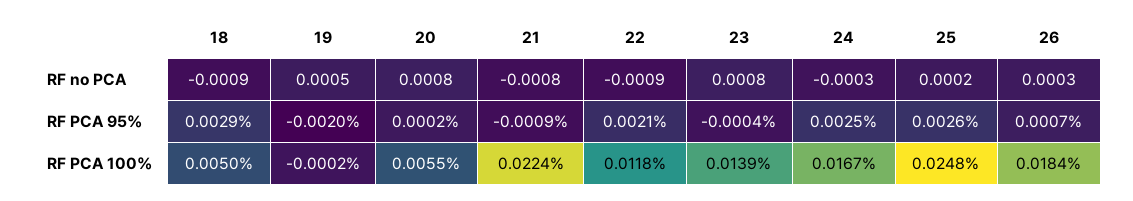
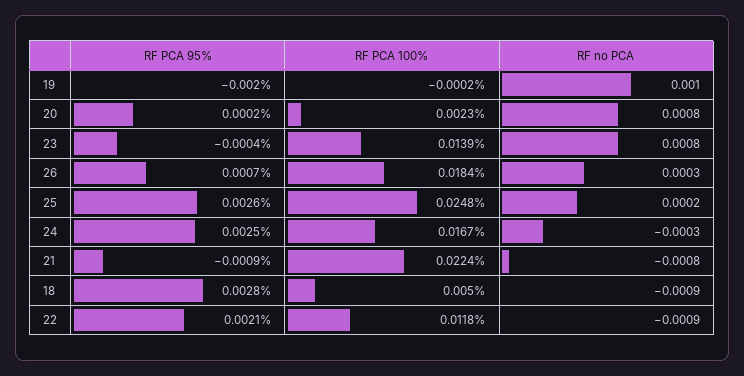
  {
    "18": {
      "RF no PCA": -0.0009,
-     "RF PCA 95%": 0.0029,
+     "RF PCA 95%": 0.0028,
      "RF PCA 100%": 0.005
    },
    "19": {
-     "RF no PCA": 0.0005,
+     "RF no PCA": 0.001,
      "RF PCA 95%": -0.002,
      "RF PCA 100%": -0.0002
    },
    "20": {
      "RF no PCA": 0.0008,
      "RF PCA 95%": 0.0002,
-     "RF PCA 100%": 0.0055
+     "RF PCA 100%": 0.0023
    },
    "21": {
      "RF no PCA": -0.0008,
      "RF PCA 95%": -0.0009,
      "RF PCA 100%": 0.0224
    },
    "22": {
      "RF no PCA": -0.0009,
      "RF PCA 95%": 0.0021,
      "RF PCA 100%": 0.0118
    },
    "23": {
      "RF no PCA": 0.0008,
      "RF PCA 95%": -0.0004,
      "RF PCA 100%": 0.0139
    },
    "24": {
      "RF no PCA": -0.0003,
      "RF PCA 95%": 0.0025,
      "RF PCA 100%": 0.0167
    },
    "25": {
      "RF no PCA": 0.0002,
      "RF PCA 95%": 0.0026,
      "RF PCA 100%": 0.0248
    },
    "26": {
      "RF no PCA": 0.0003,
      "RF PCA 95%": 0.0007,
      "RF PCA 100%": 0.0184
    }
  }

